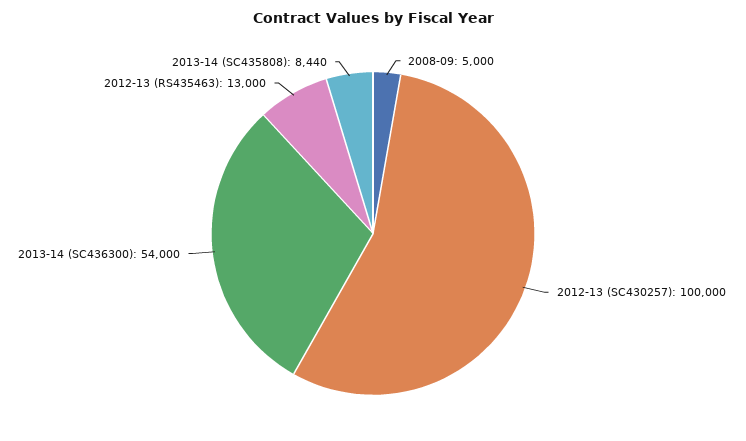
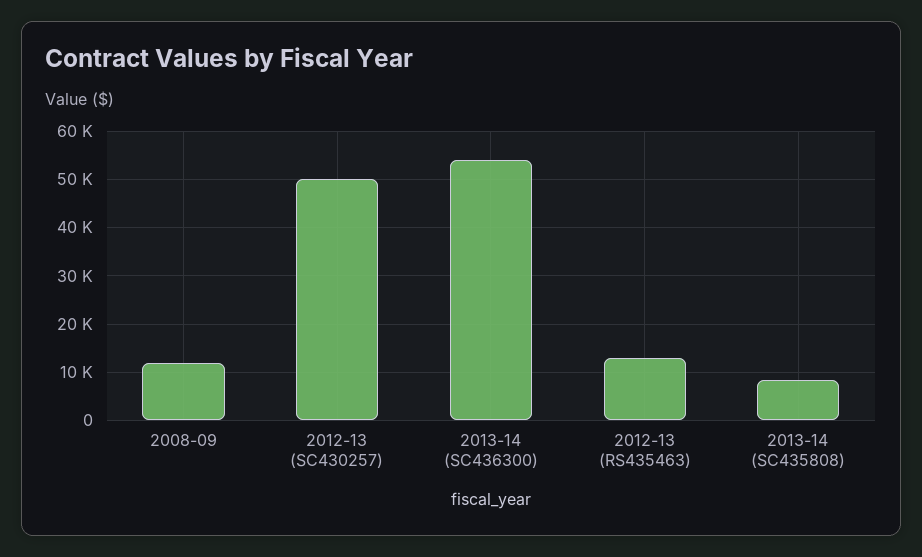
  {
-   "2008-09": 5000,
+   "2008-09": 12000,
-   "2012-13 (SC430257)": 100000,
+   "2012-13 (SC430257)": 50000,
    "2013-14 (SC436300)": 54000,
    "2012-13 (RS435463)": 13000,
    "2013-14 (SC435808)": 8440
  }

